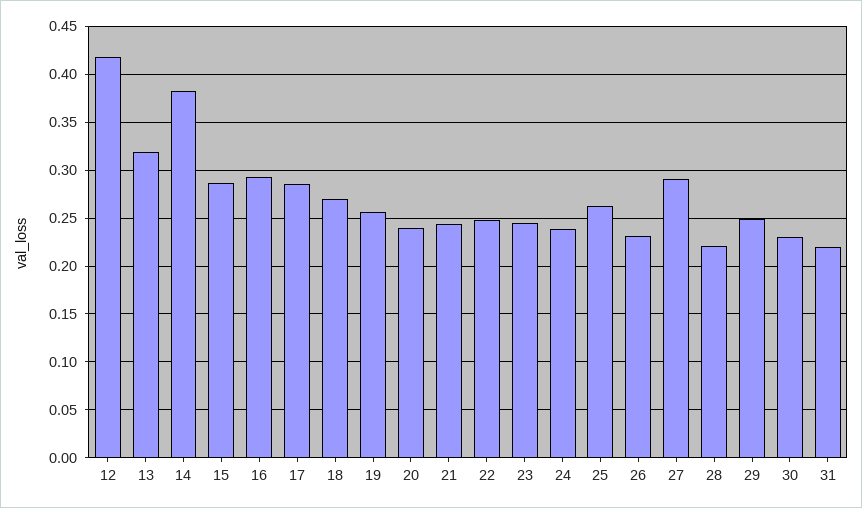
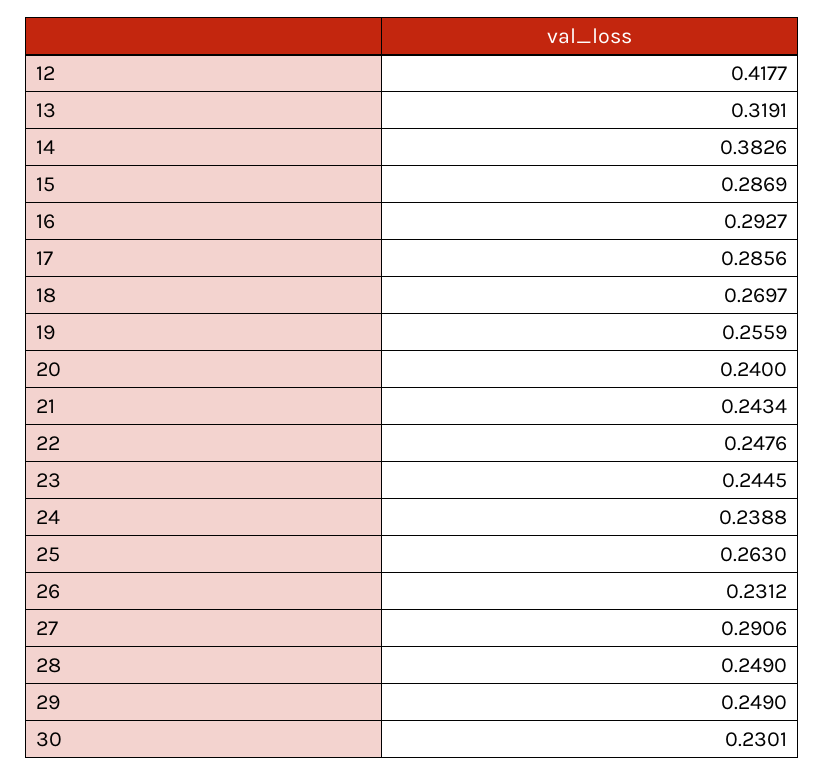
  {
    "12": 0.4177,
    "13": 0.3191,
    "14": 0.3826,
    "15": 0.2869,
    "16": 0.2927,
    "17": 0.2856,
    "18": 0.2697,
    "19": 0.2559,
    "20": 0.24,
    "21": 0.2434,
    "22": 0.2476,
    "23": 0.2445,
    "24": 0.2388,
    "25": 0.263,
    "26": 0.2312,
    "27": 0.2906,
-   "28": 0.22,
+   "28": 0.249,
    "29": 0.249,
-   "30": 0.2301,
+   "30": 0.2301
-   "31": 0.22
  }

